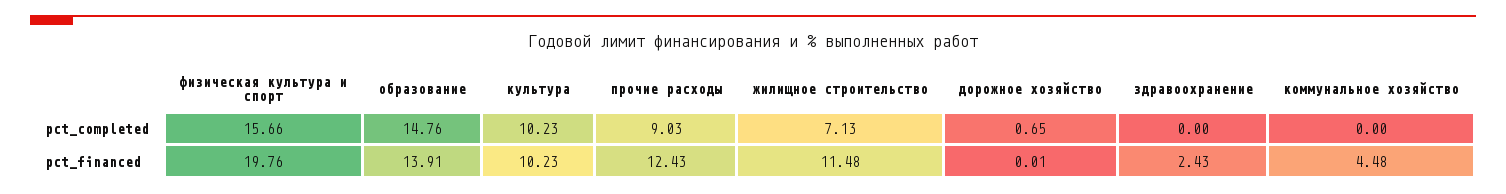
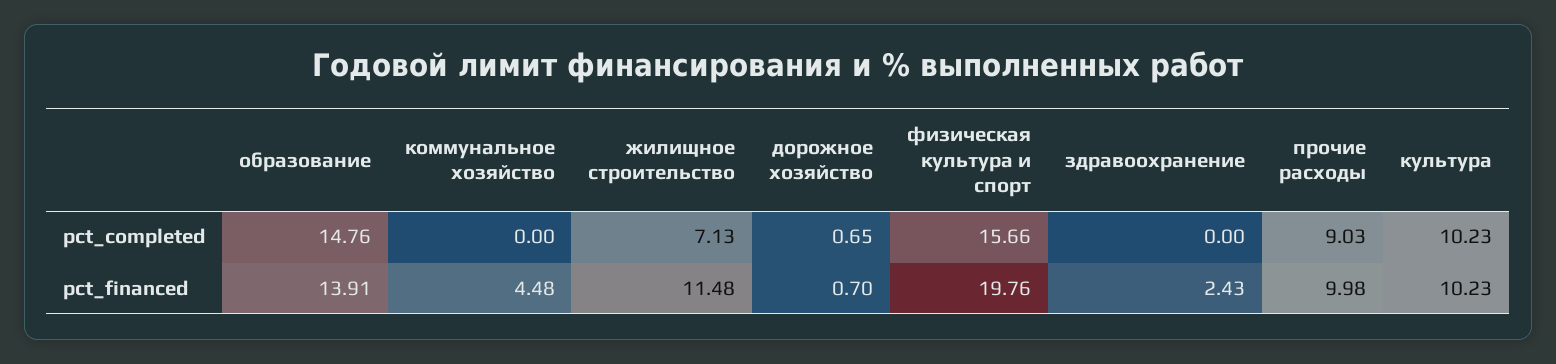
  {
    "физическая культура и спорт": {
      "pct_completed": 15.66,
      "pct_financed": 19.76
    },
    "образование": {
      "pct_completed": 14.76,
      "pct_financed": 13.91
    },
    "культура": {
      "pct_completed": 10.23,
      "pct_financed": 10.23
    },
    "прочие расходы": {
      "pct_completed": 9.03,
-     "pct_financed": 12.43
+     "pct_financed": 9.98
    },
    "жилищное строительство": {
      "pct_completed": 7.13,
      "pct_financed": 11.48
    },
    "дорожное хозяйство": {
      "pct_completed": 0.65,
-     "pct_financed": 0.01
+     "pct_financed": 0.7
    },
    "здравоохранение": {
      "pct_completed": 0,
      "pct_financed": 2.43
    },
    "коммунальное хозяйство": {
      "pct_completed": 0,
      "pct_financed": 4.48
    }
  }

